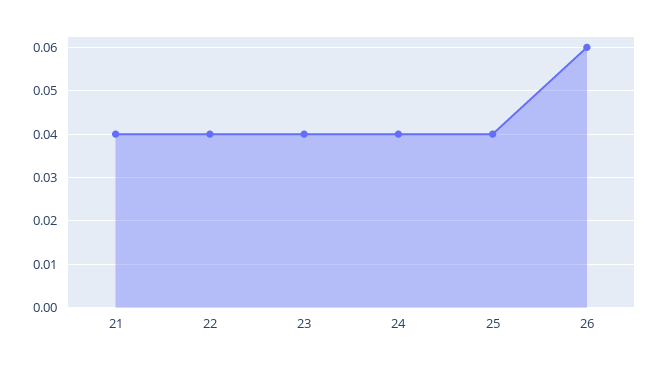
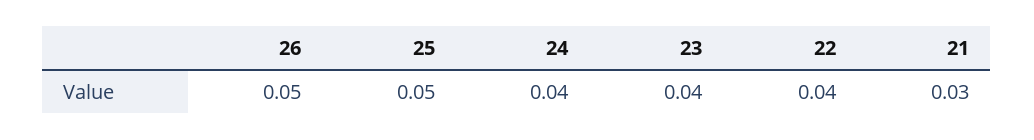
  {
-   "21": 0.04,
+   "21": 0.03,
    "22": 0.04,
    "23": 0.04,
    "24": 0.04,
-   "25": 0.04,
+   "25": 0.05,
-   "26": 0.06
+   "26": 0.05
  }

